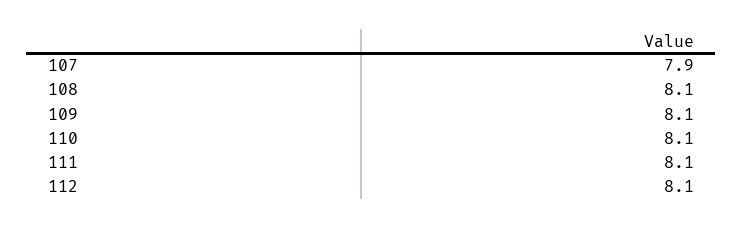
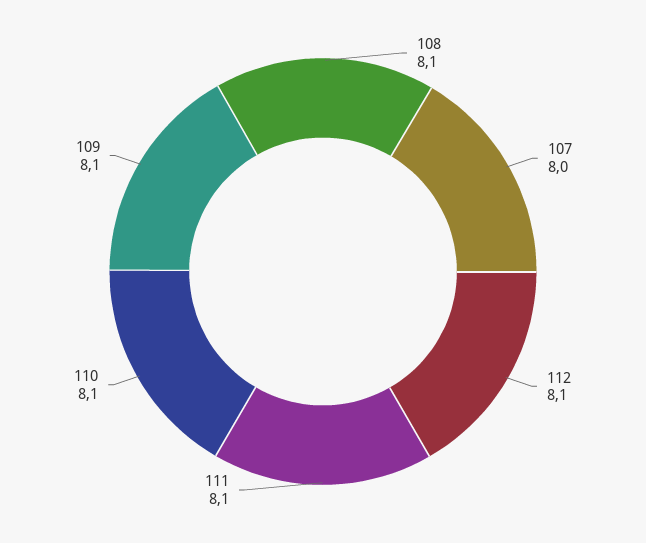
  {
-   "107": 7.9,
+   "107": 8,
    "108": 8.1,
    "109": 8.1,
    "110": 8.1,
    "111": 8.1,
    "112": 8.1
  }

